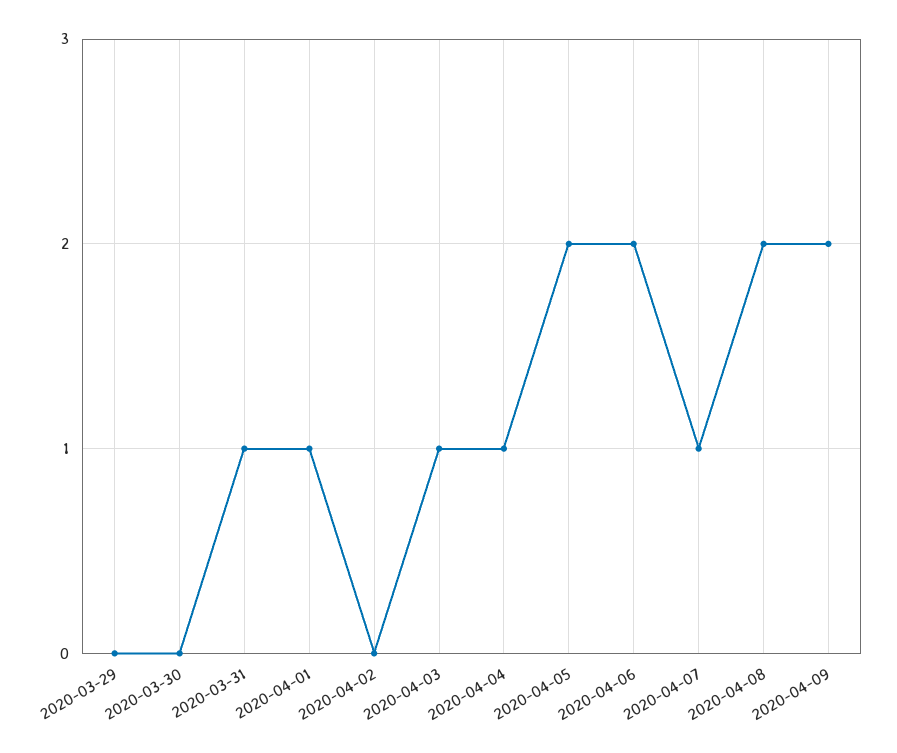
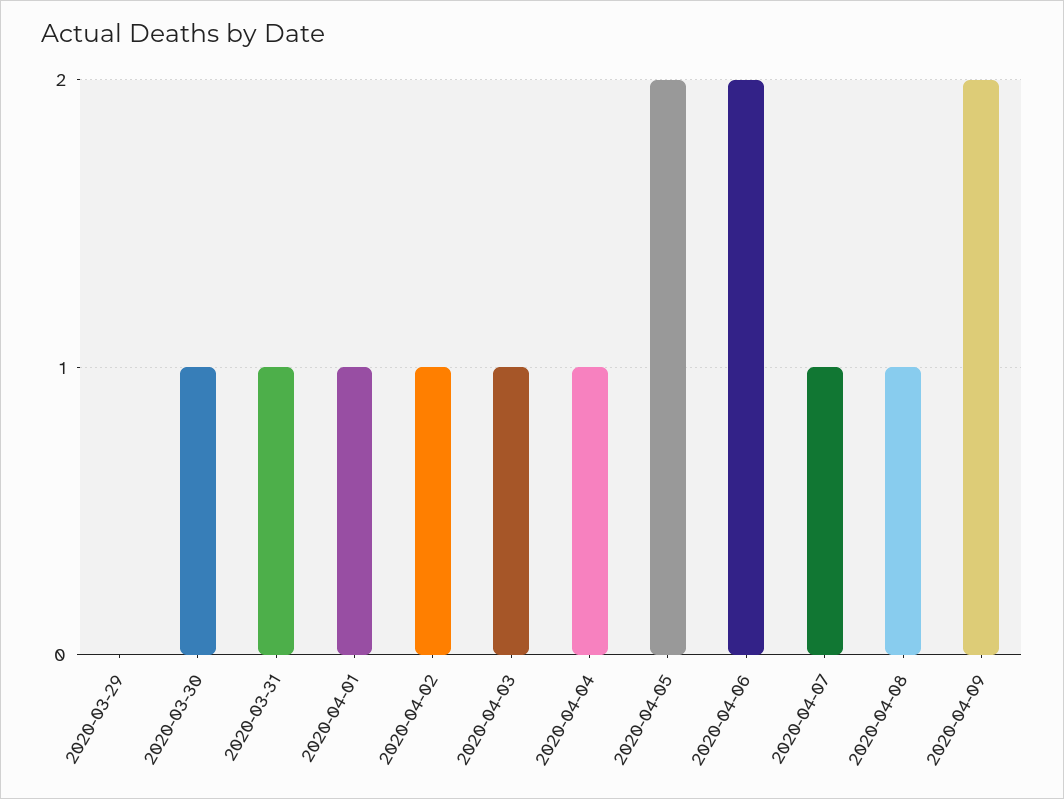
  {
    "2020-03-29": 0,
-   "2020-03-30": 0,
+   "2020-03-30": 1,
    "2020-03-31": 1,
    "2020-04-01": 1,
-   "2020-04-02": 0,
+   "2020-04-02": 1,
    "2020-04-03": 1,
    "2020-04-04": 1,
    "2020-04-05": 2,
    "2020-04-06": 2,
    "2020-04-07": 1,
-   "2020-04-08": 2,
+   "2020-04-08": 1,
    "2020-04-09": 2
  }

